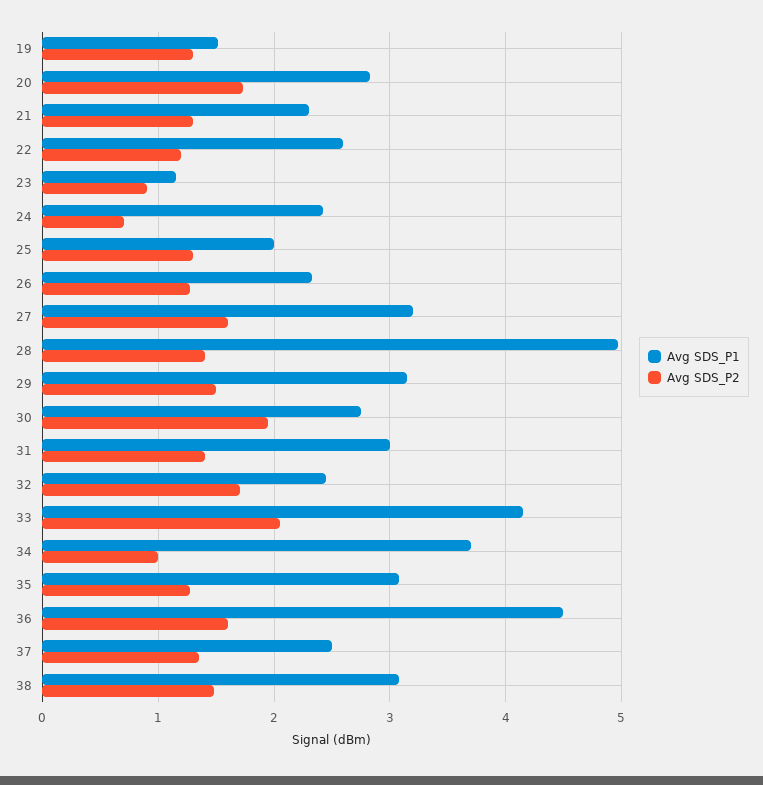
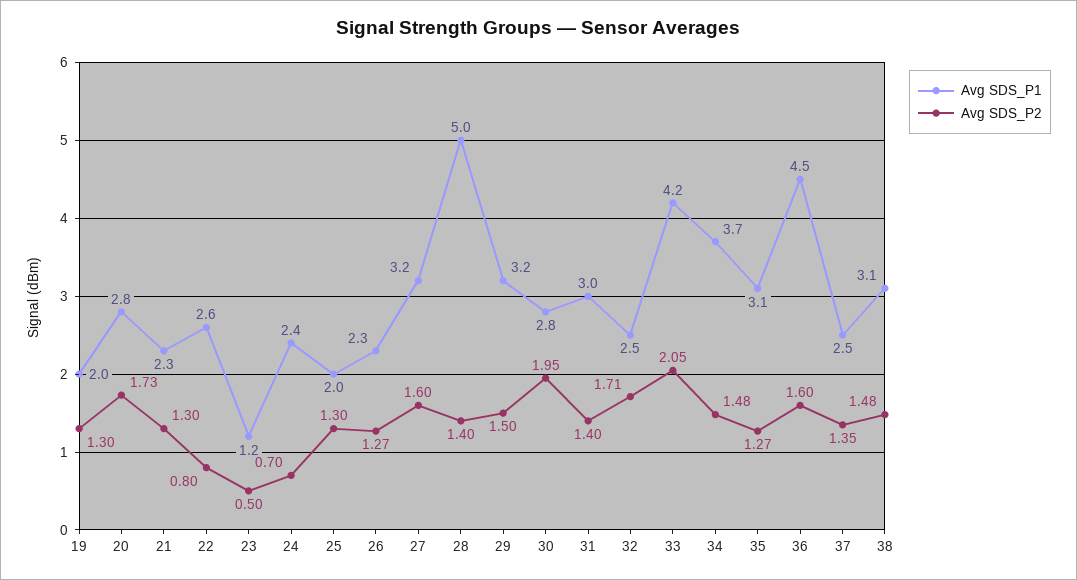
  {
    "Avg SDS_P1": {
-     "19": 1.5,
+     "19": 2,
      "20": 2.8,
      "21": 2.3,
      "22": 2.6,
      "23": 1.2,
      "24": 2.4,
      "25": 2,
      "26": 2.3,
      "27": 3.2,
      "28": 5,
      "29": 3.2,
      "30": 2.8,
      "31": 3,
      "32": 2.5,
      "33": 4.2,
      "34": 3.7,
      "35": 3.1,
      "36": 4.5,
      "37": 2.5,
      "38": 3.1
    },
    "Avg SDS_P2": {
      "19": 1.3,
      "20": 1.73,
      "21": 1.3,
-     "22": 1.2,
+     "22": 0.8,
-     "23": 0.9,
+     "23": 0.5,
      "24": 0.7,
      "25": 1.3,
      "26": 1.27,
      "27": 1.6,
      "28": 1.4,
      "29": 1.5,
      "30": 1.95,
      "31": 1.4,
      "32": 1.71,
      "33": 2.05,
-     "34": 1,
+     "34": 1.48,
      "35": 1.27,
      "36": 1.6,
      "37": 1.35,
      "38": 1.48
    }
  }

